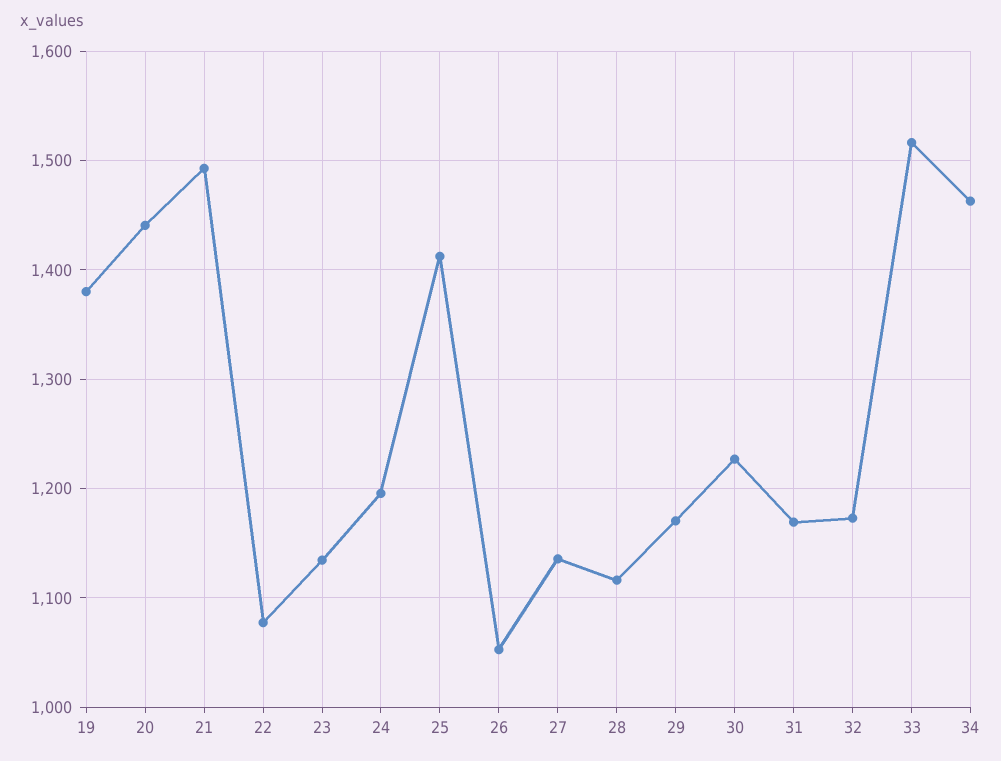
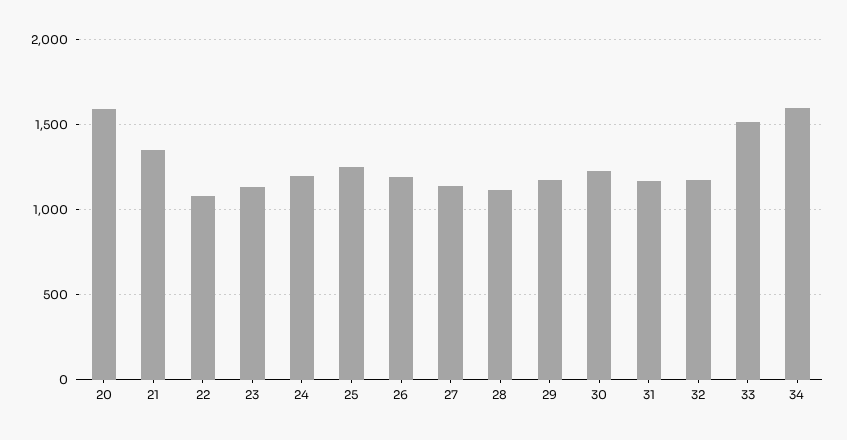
  {
-   "19": 1380,
-   "20": 1440,
+   "20": 1600,
-   "21": 1490,
+   "21": 1350,
    "22": 1080,
    "23": 1130,
    "24": 1200,
-   "25": 1410,
+   "25": 1250,
-   "26": 1050,
+   "26": 1200,
    "27": 1140,
    "28": 1120,
    "29": 1170,
    "30": 1230,
    "31": 1170,
    "32": 1170,
    "33": 1520,
-   "34": 1460
+   "34": 1600
  }

